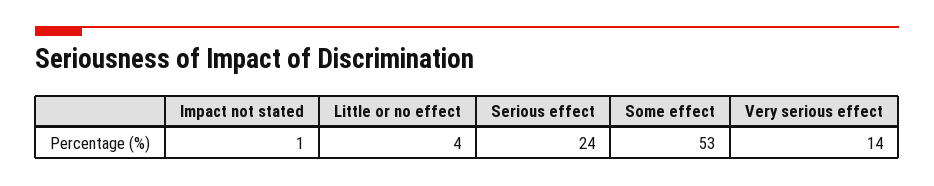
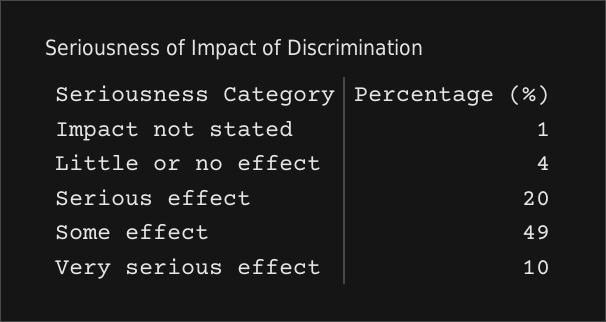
  {
    "Impact not stated": 1,
    "Little or no effect": 4,
-   "Serious effect": 24,
+   "Serious effect": 20,
-   "Some effect": 53,
+   "Some effect": 49,
-   "Very serious effect": 14
+   "Very serious effect": 10
  }

